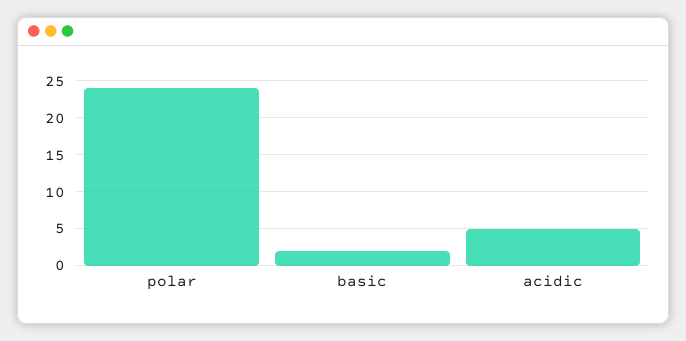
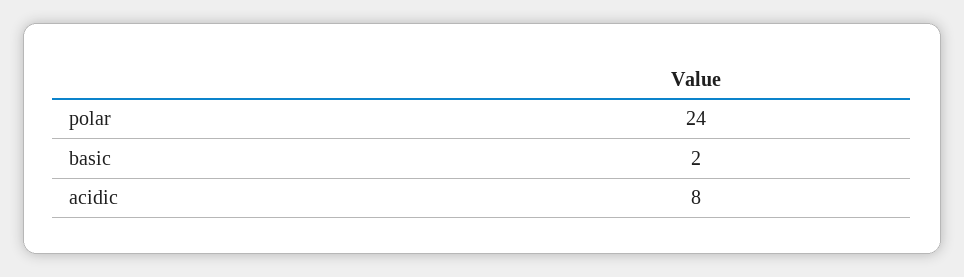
  {
    "polar": 24,
    "basic": 2,
-   "acidic": 5
+   "acidic": 8
  }

